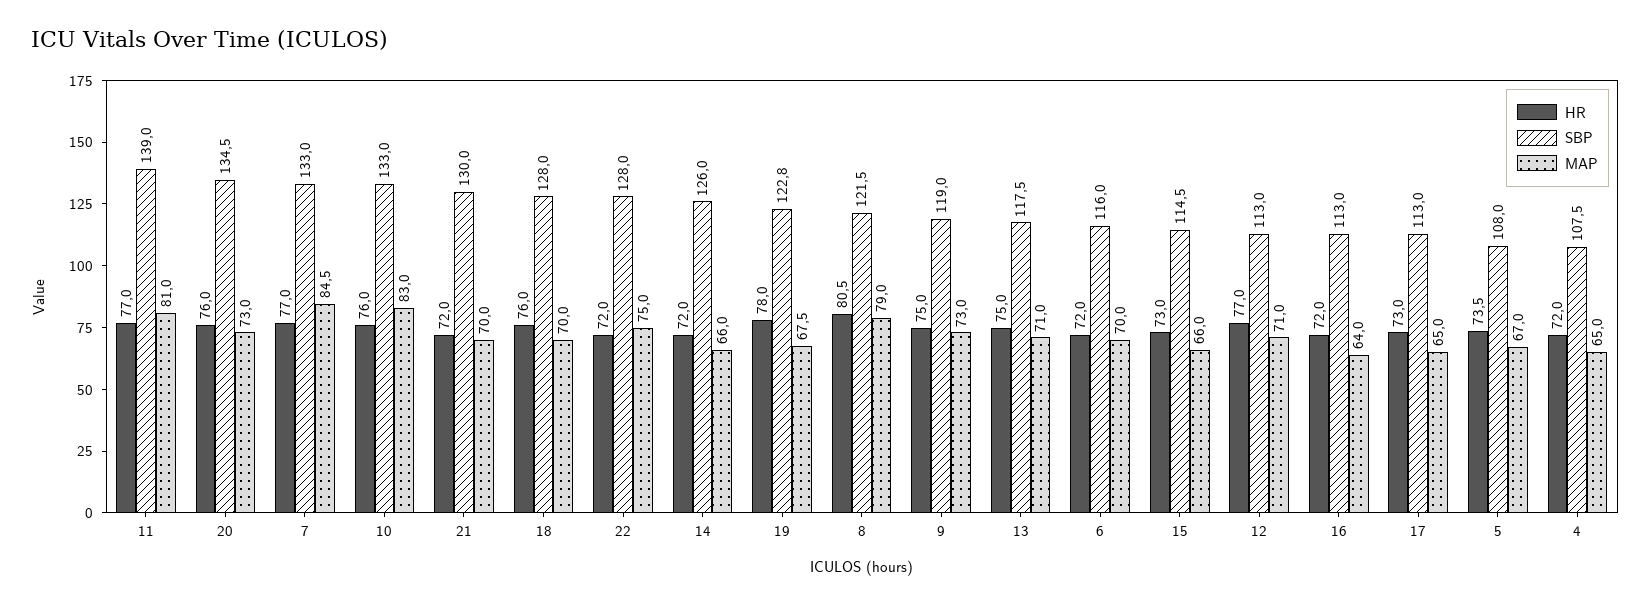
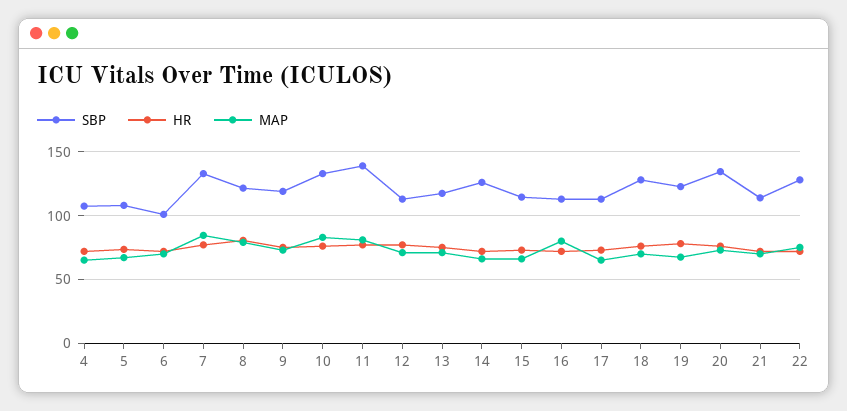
  {
    "HR": {
      "11": 77,
      "20": 76,
      "7": 77,
      "10": 76,
      "21": 72,
      "18": 76,
      "22": 72,
      "14": 72,
      "19": 78,
      "8": 80.5,
      "9": 75,
      "13": 75,
      "6": 72,
      "15": 73,
      "12": 77,
      "16": 72,
      "17": 73,
      "5": 73.5,
      "4": 72
    },
    "SBP": {
      "11": 139,
      "20": 134.5,
      "7": 133,
      "10": 133,
-     "21": 130,
+     "21": 115,
      "18": 128,
      "22": 128,
      "14": 126,
      "19": 122.8,
      "8": 121.5,
      "9": 119,
      "13": 117.5,
-     "6": 116,
+     "6": 100,
      "15": 114.5,
      "12": 113,
      "16": 113,
      "17": 113,
      "5": 108,
      "4": 107.5
    },
    "MAP": {
      "11": 81,
      "20": 73,
      "7": 84.5,
      "10": 83,
      "21": 70,
      "18": 70,
      "22": 75,
      "14": 66,
      "19": 67.5,
      "8": 79,
      "9": 73,
      "13": 71,
      "6": 70,
      "15": 66,
      "12": 71,
-     "16": 64,
+     "16": 80,
      "17": 65,
      "5": 67,
      "4": 65
    }
  }

